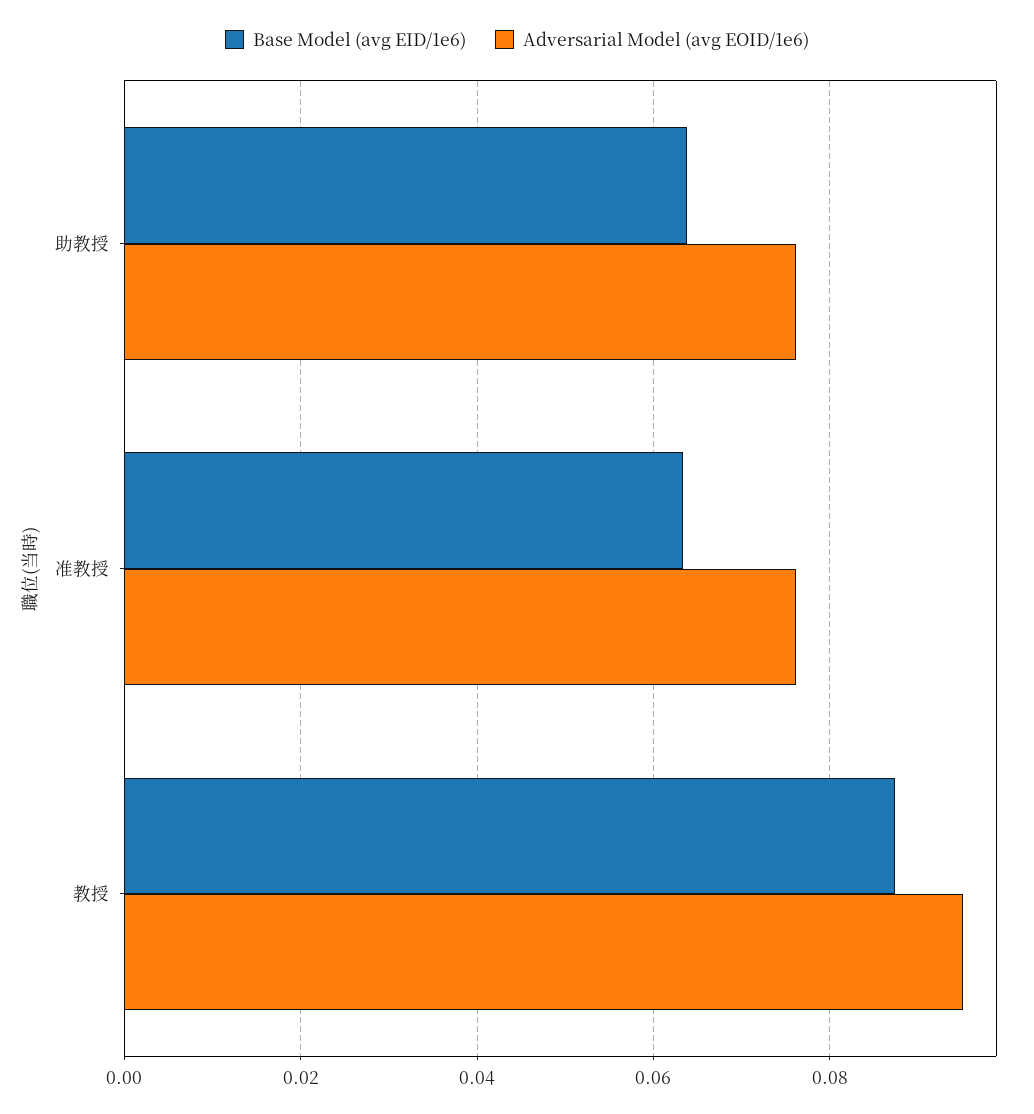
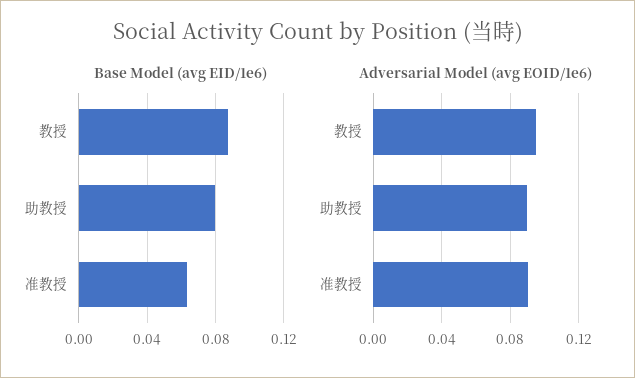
  {
    "Base Model (avg EID/1e6)": {
-     "助教授": 0.064,
+     "助教授": 0.08,
      "准教授": 0.064,
      "教授": 0.088
    },
    "Adversarial Model (avg EOID/1e6)": {
-     "助教授": 0.076,
+     "助教授": 0.09,
-     "准教授": 0.076,
+     "准教授": 0.09,
      "教授": 0.096
    }
  }

